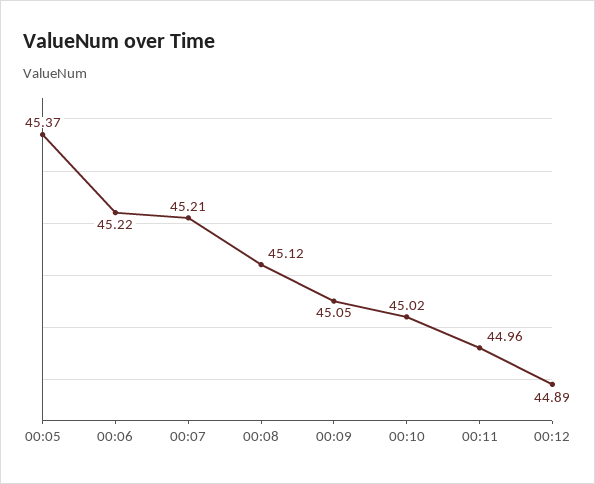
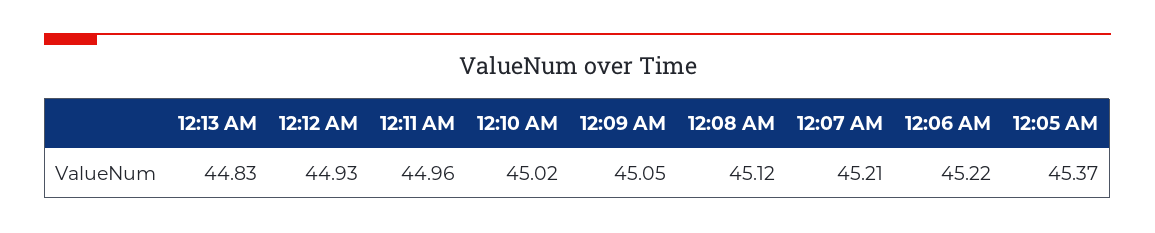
  {
    "00:05": 45.37,
    "00:06": 45.22,
    "00:07": 45.21,
    "00:08": 45.12,
    "00:09": 45.05,
    "00:10": 45.02,
    "00:11": 44.96,
-   "00:12": 44.89
+   "00:12": 44.93,
+   "12:13 AM": 44.83
  }

